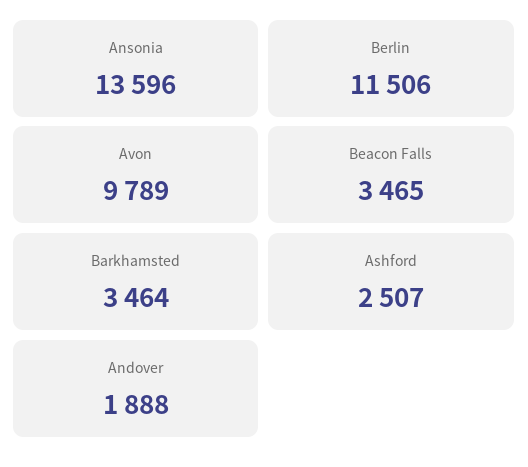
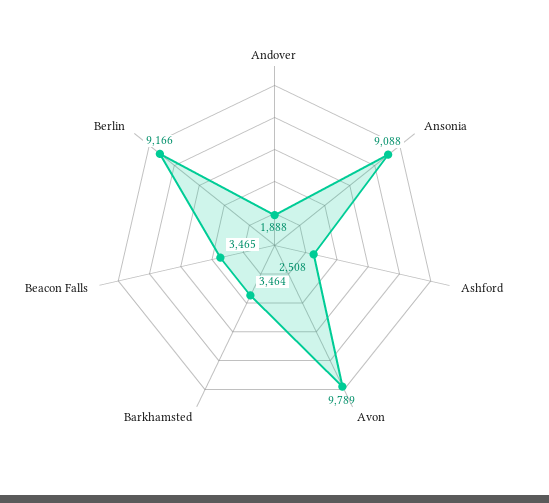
  {
-   "Ansonia": 13596,
+   "Ansonia": 9088,
-   "Berlin": 11506,
+   "Berlin": 9166,
    "Avon": 9789,
    "Beacon Falls": 3465,
    "Barkhamsted": 3464,
-   "Ashford": 2507,
+   "Ashford": 2508,
    "Andover": 1888
  }

